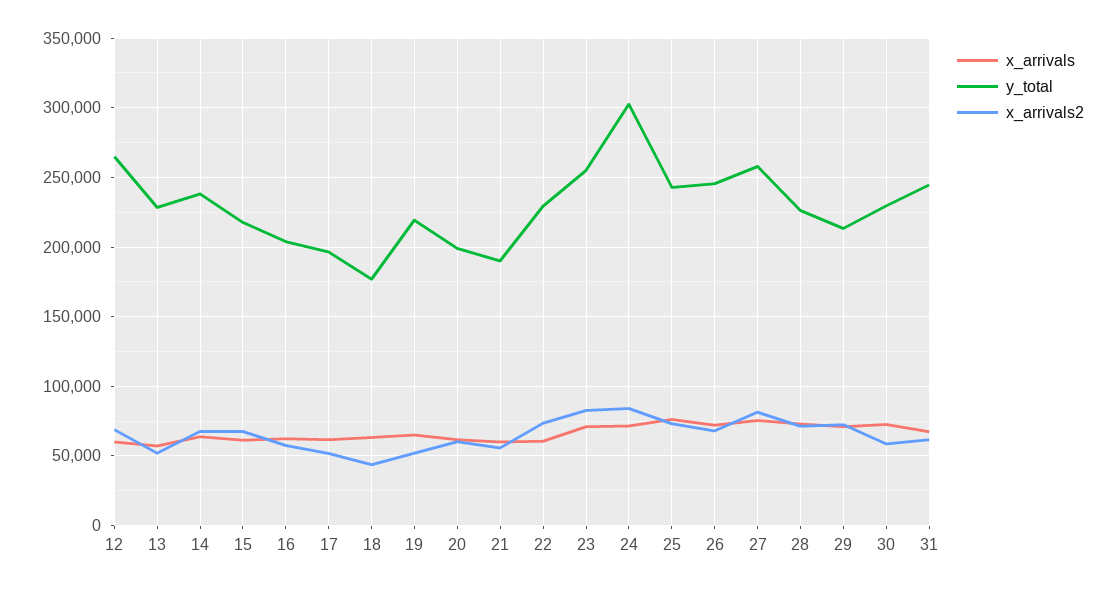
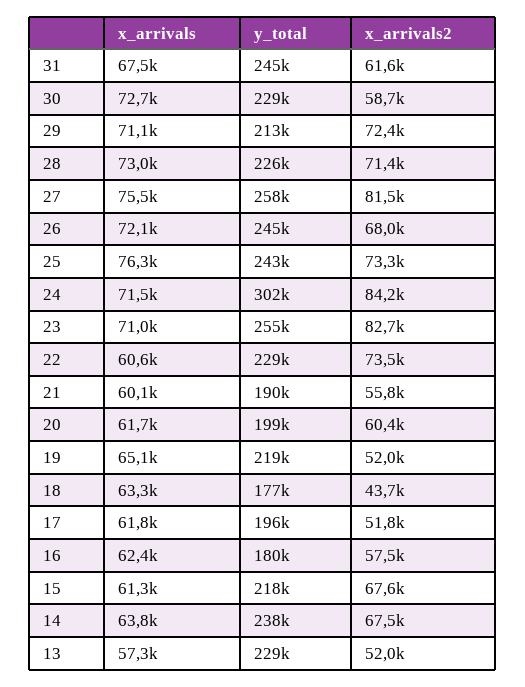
  {
    "x_arrivals": {
-     "12": 60000,
      "13": 57300,
      "14": 63800,
      "15": 61300,
      "16": 62400,
      "17": 61800,
      "18": 63300,
      "19": 65100,
      "20": 61700,
      "21": 60100,
      "22": 60600,
      "23": 71000,
      "24": 71500,
      "25": 76300,
      "26": 72100,
      "27": 75500,
      "28": 73000,
      "29": 71100,
      "30": 72700,
      "31": 67500
    },
    "y_total": {
-     "12": 265000,
      "13": 229000,
      "14": 238000,
      "15": 218000,
-     "16": 205000,
+     "16": 180000,
      "17": 196000,
      "18": 177000,
      "19": 219000,
      "20": 199000,
      "21": 190000,
      "22": 229000,
      "23": 255000,
      "24": 302000,
      "25": 243000,
      "26": 245000,
      "27": 258000,
      "28": 226000,
      "29": 213000,
      "30": 229000,
      "31": 245000
    },
    "x_arrivals2": {
-     "12": 70000,
      "13": 52000,
      "14": 67500,
      "15": 67600,
      "16": 57500,
      "17": 51800,
      "18": 43700,
      "19": 52000,
      "20": 60400,
      "21": 55800,
      "22": 73500,
      "23": 82700,
      "24": 84200,
      "25": 73300,
      "26": 68000,
      "27": 81500,
      "28": 71400,
      "29": 72400,
      "30": 58700,
      "31": 61600
    }
  }

